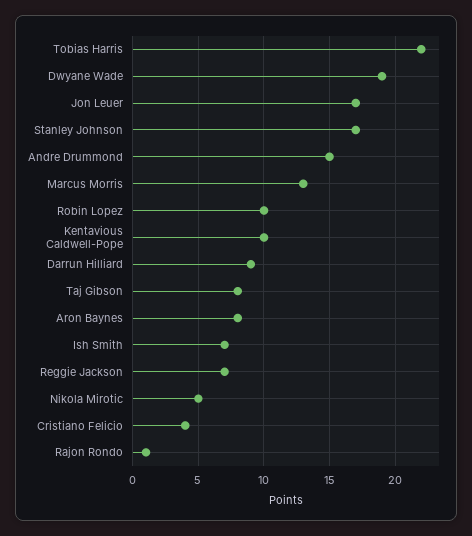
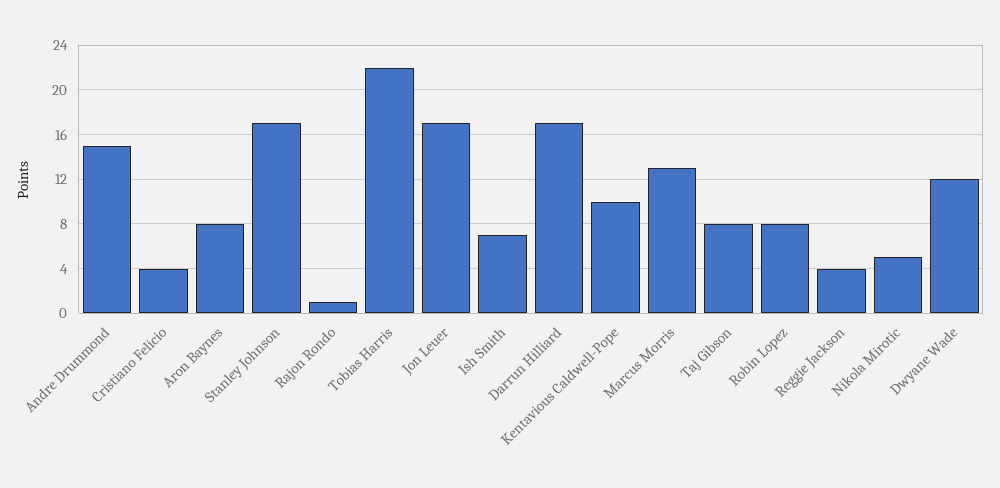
  {
    "Tobias Harris": 22,
-   "Dwyane Wade": 19,
+   "Dwyane Wade": 12,
    "Jon Leuer": 17,
    "Stanley Johnson": 17,
    "Andre Drummond": 15,
    "Marcus Morris": 13,
-   "Robin Lopez": 10,
+   "Robin Lopez": 8,
    "Kentavious Caldwell-Pope": 10,
-   "Darrun Hilliard": 9,
+   "Darrun Hilliard": 17,
    "Taj Gibson": 8,
    "Aron Baynes": 8,
    "Ish Smith": 7,
-   "Reggie Jackson": 7,
+   "Reggie Jackson": 4,
    "Nikola Mirotic": 5,
    "Cristiano Felicio": 4,
    "Rajon Rondo": 1
  }

